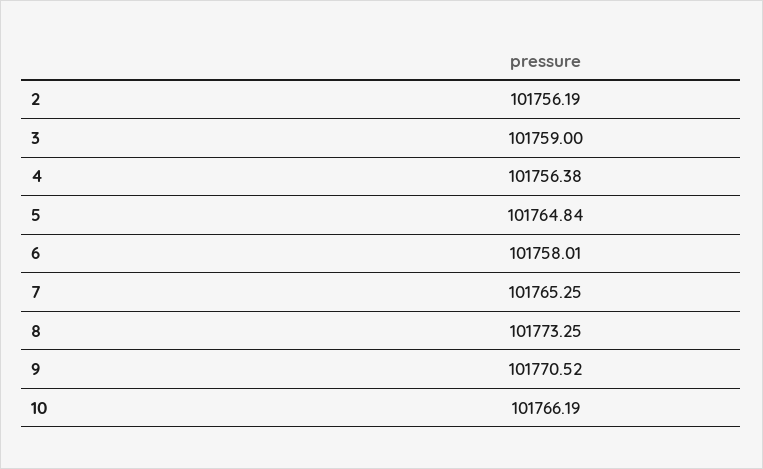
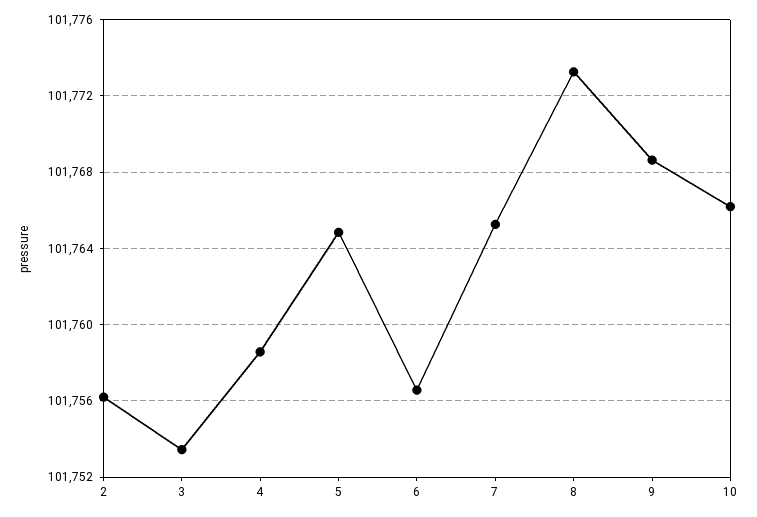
  {
    "2": 101756.19,
-   "3": 101759,
+   "3": 101753.5,
-   "4": 101756.38,
+   "4": 101758.5,
    "5": 101764.84,
-   "6": 101758.01,
+   "6": 101756.5,
    "7": 101765.25,
    "8": 101773.25,
-   "9": 101770.52,
+   "9": 101768.5,
    "10": 101766.19
  }

